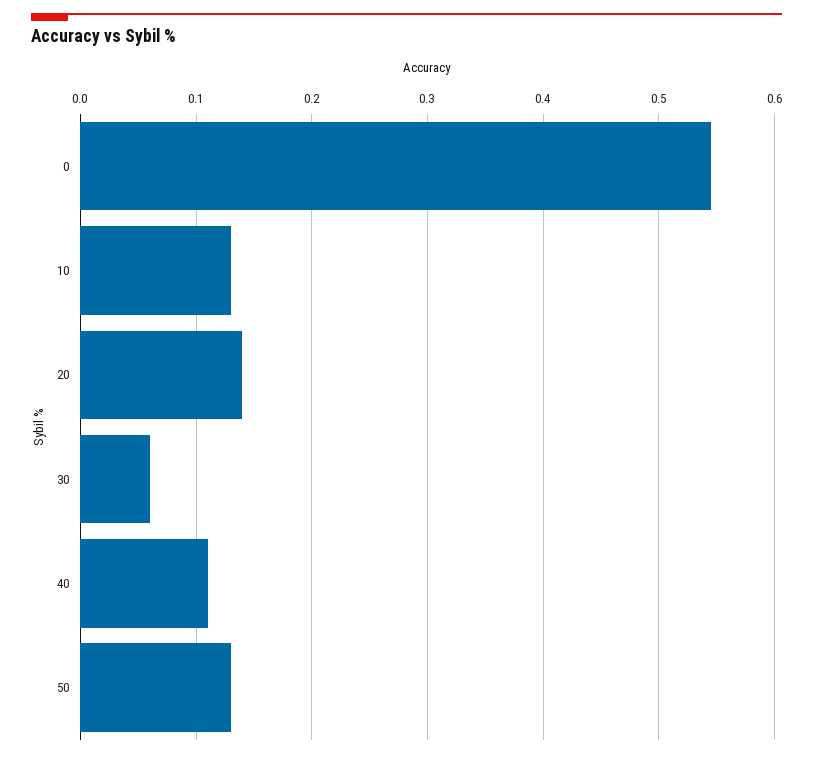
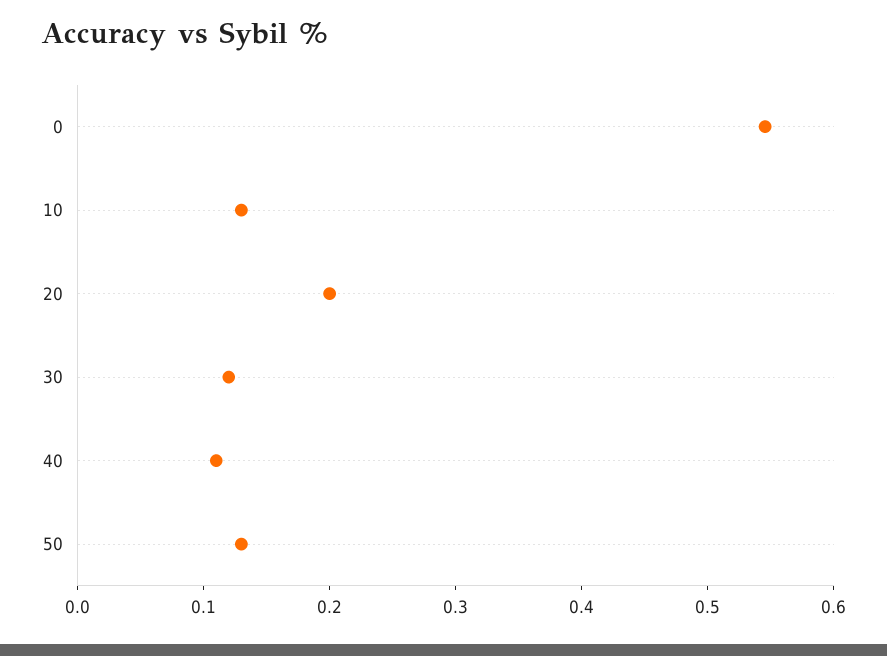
  {
    "0": 0.55,
    "10": 0.13,
-   "20": 0.14,
+   "20": 0.2,
-   "30": 0.06,
+   "30": 0.12,
    "40": 0.11,
    "50": 0.13
  }

